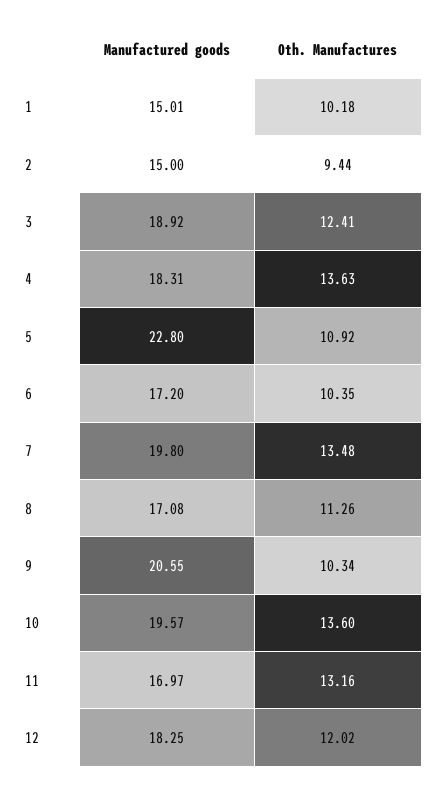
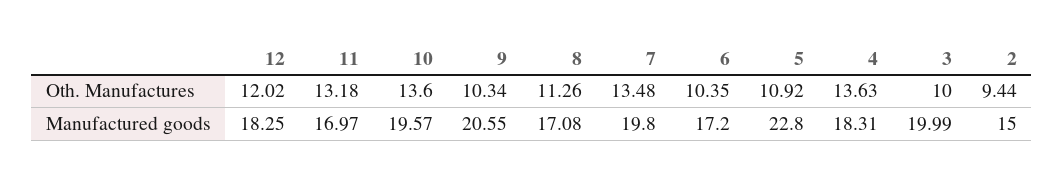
  {
    "Manufactured goods": {
-     "1": 15.01,
      "2": 15,
-     "3": 18.92,
+     "3": 19.99,
      "4": 18.31,
      "5": 22.8,
      "6": 17.2,
      "7": 19.8,
      "8": 17.08,
      "9": 20.55,
      "10": 19.57,
      "11": 16.97,
      "12": 18.25
    },
    "Oth. Manufactures": {
-     "1": 10.18,
      "2": 9.44,
-     "3": 12.41,
+     "3": 10,
      "4": 13.63,
      "5": 10.92,
      "6": 10.35,
      "7": 13.48,
      "8": 11.26,
      "9": 10.34,
      "10": 13.6,
-     "11": 13.16,
+     "11": 13.18,
      "12": 12.02
    }
  }

